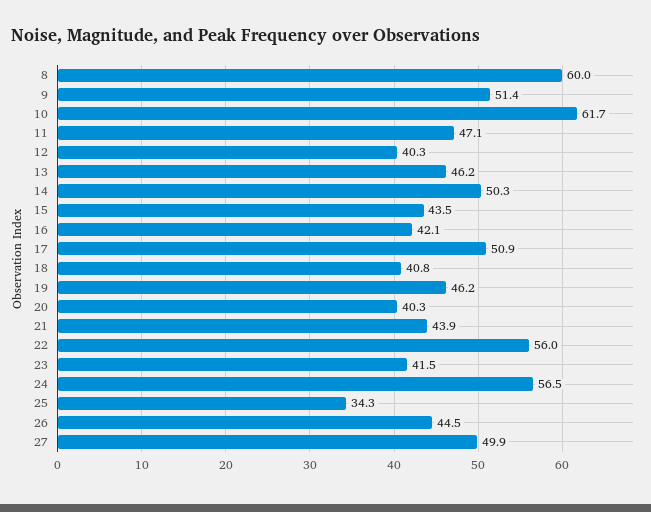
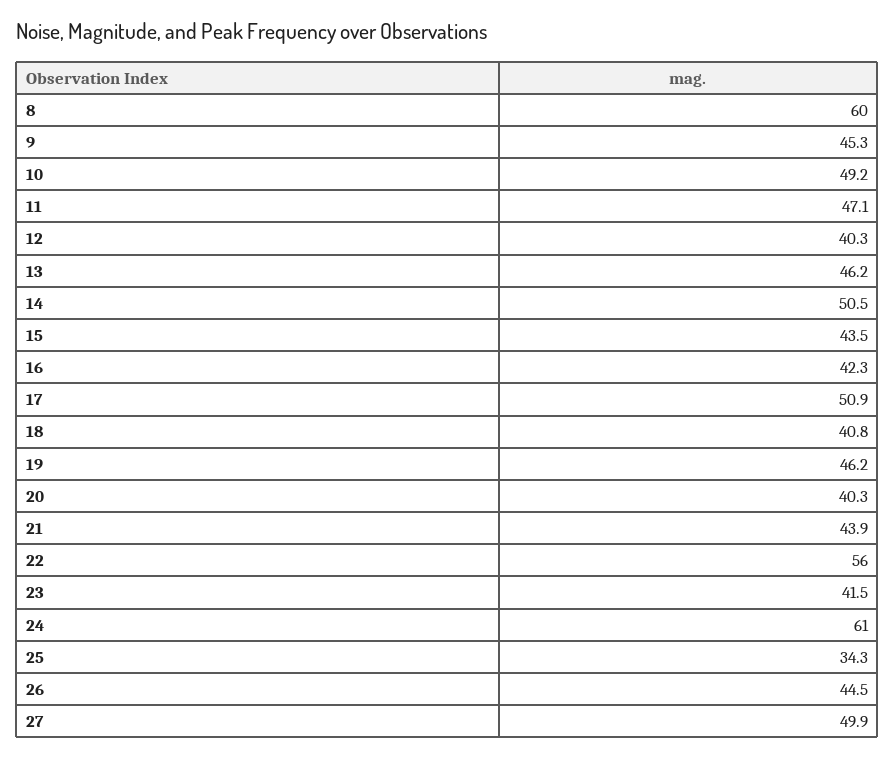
  {
    "8": 60,
-   "9": 51.4,
+   "9": 45.3,
-   "10": 61.7,
+   "10": 49.2,
    "11": 47.1,
    "12": 40.3,
    "13": 46.2,
-   "14": 50.3,
+   "14": 50.5,
    "15": 43.5,
-   "16": 42.1,
+   "16": 42.3,
    "17": 50.9,
    "18": 40.8,
    "19": 46.2,
    "20": 40.3,
    "21": 43.9,
    "22": 56,
    "23": 41.5,
-   "24": 56.5,
+   "24": 61,
    "25": 34.3,
    "26": 44.5,
    "27": 49.9
  }

